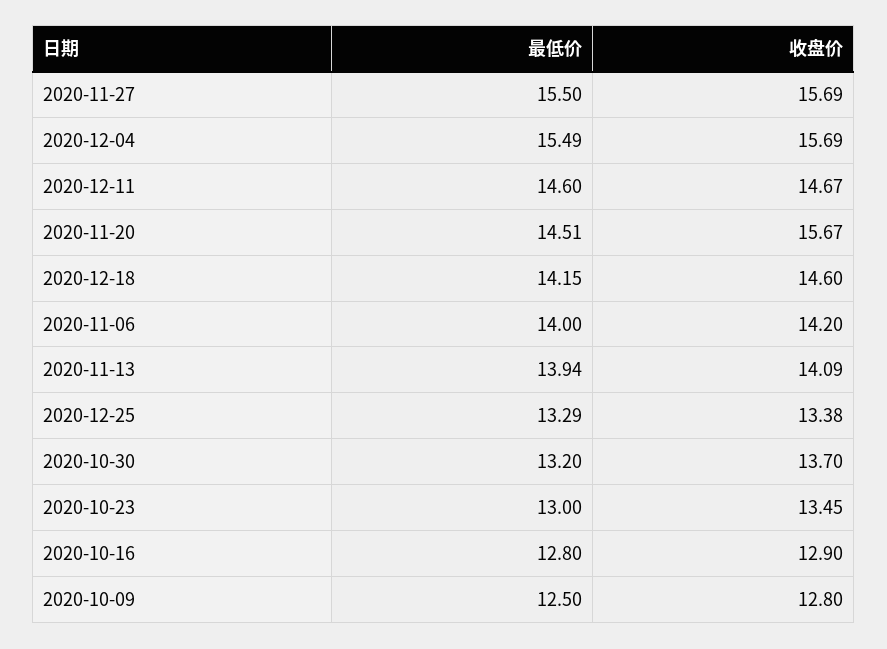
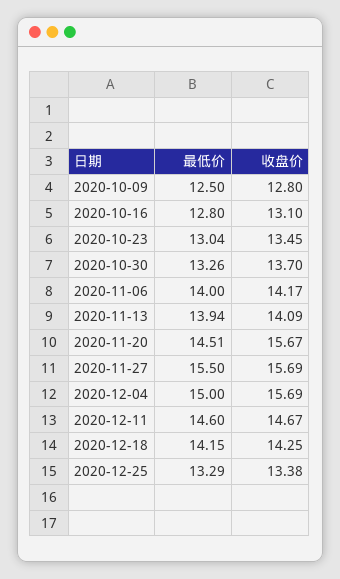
  {
    "最低价": {
      "2020-11-27": 15.5,
-     "2020-12-04": 15.49,
+     "2020-12-04": 15,
      "2020-12-11": 14.6,
      "2020-11-20": 14.51,
      "2020-12-18": 14.15,
      "2020-11-06": 14,
      "2020-11-13": 13.94,
      "2020-12-25": 13.29,
-     "2020-10-30": 13.2,
+     "2020-10-30": 13.26,
-     "2020-10-23": 13,
+     "2020-10-23": 13.04,
      "2020-10-16": 12.8,
      "2020-10-09": 12.5
    },
    "收盘价": {
      "2020-11-27": 15.69,
      "2020-12-04": 15.69,
      "2020-12-11": 14.67,
      "2020-11-20": 15.67,
-     "2020-12-18": 14.6,
+     "2020-12-18": 14.25,
-     "2020-11-06": 14.2,
+     "2020-11-06": 14.17,
      "2020-11-13": 14.09,
      "2020-12-25": 13.38,
      "2020-10-30": 13.7,
      "2020-10-23": 13.45,
-     "2020-10-16": 12.9,
+     "2020-10-16": 13.1,
      "2020-10-09": 12.8
    }
  }

